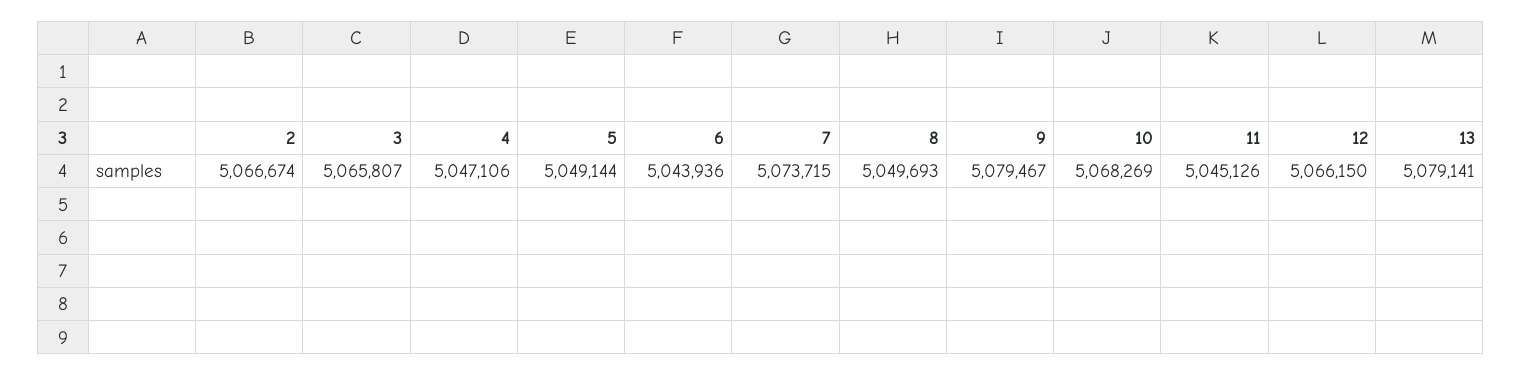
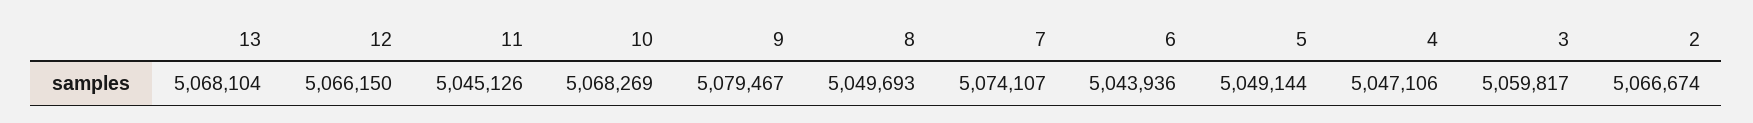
  {
    "2": 5066674,
-   "3": 5065807,
+   "3": 5059817,
    "4": 5047106,
    "5": 5049144,
    "6": 5043936,
-   "7": 5073715,
+   "7": 5074107,
    "8": 5049693,
    "9": 5079467,
    "10": 5068269,
    "11": 5045126,
    "12": 5066150,
-   "13": 5079141
+   "13": 5068104
  }

